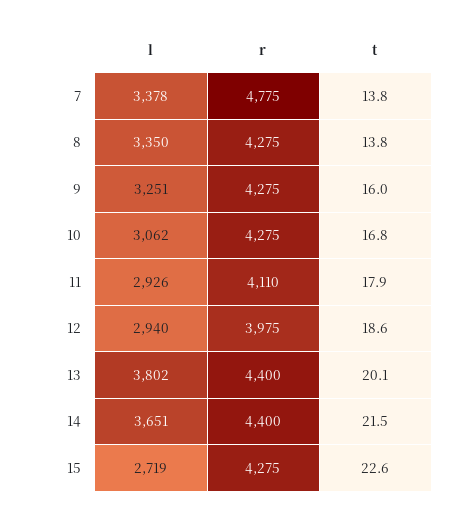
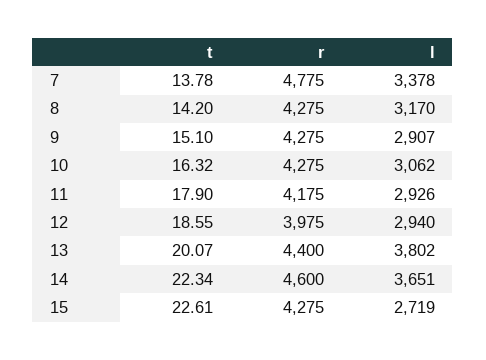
  {
    "l": {
      "7": 3378,
-     "8": 3350,
+     "8": 3170,
-     "9": 3251,
+     "9": 2907,
      "10": 3062,
      "11": 2926,
      "12": 2940,
      "13": 3802,
      "14": 3651,
      "15": 2719
    },
    "r": {
      "7": 4775,
      "8": 4275,
      "9": 4275,
      "10": 4275,
-     "11": 4110,
+     "11": 4175,
      "12": 3975,
      "13": 4400,
-     "14": 4400,
+     "14": 4600,
      "15": 4275
    },
    "t": {
      "7": 13.78,
-     "8": 13.8,
+     "8": 14.2,
-     "9": 16,
+     "9": 15.1,
-     "10": 16.8,
+     "10": 16.32,
      "11": 17.9,
      "12": 18.55,
      "13": 20.07,
-     "14": 21.5,
+     "14": 22.34,
      "15": 22.61
    }
  }

